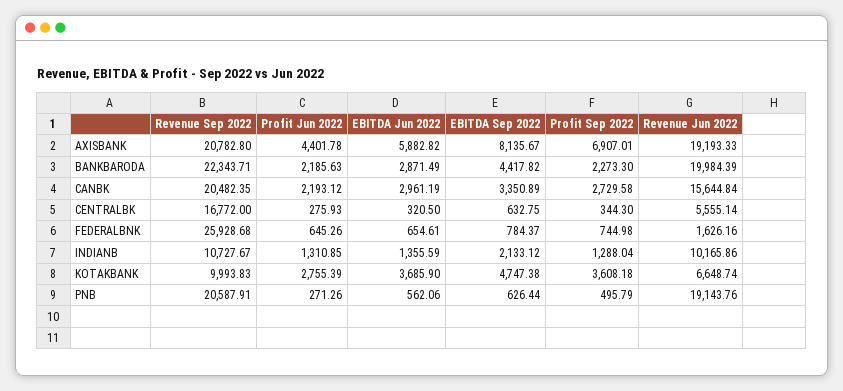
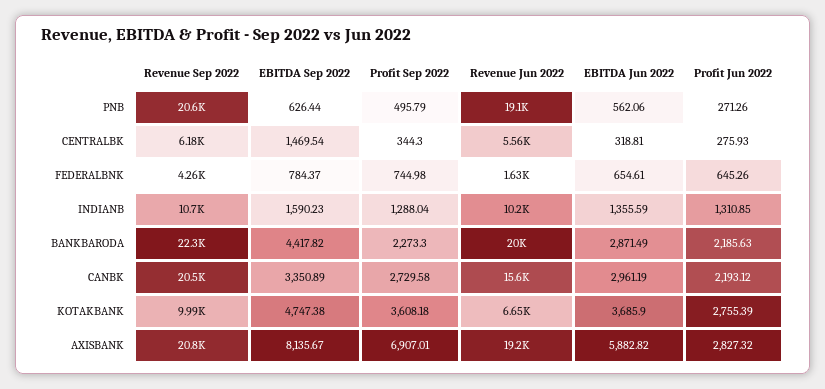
  {
    "Revenue Sep 2022": {
      "AXISBANK": 20782.8,
      "BANKBARODA": 22343.71,
      "CANBK": 20482.35,
-     "CENTRALBK": 16772,
+     "CENTRALBK": 6180,
-     "FEDERALBNK": 25928.68,
+     "FEDERALBNK": 4260,
      "INDIANB": 10727.67,
      "KOTAKBANK": 9993.83,
      "PNB": 20587.91
    },
    "Profit Jun 2022": {
-     "AXISBANK": 4401.78,
+     "AXISBANK": 2827.32,
      "BANKBARODA": 2185.63,
      "CANBK": 2193.12,
      "CENTRALBK": 275.93,
      "FEDERALBNK": 645.26,
      "INDIANB": 1310.85,
      "KOTAKBANK": 2755.39,
      "PNB": 271.26
    },
    "EBITDA Jun 2022": {
      "AXISBANK": 5882.82,
      "BANKBARODA": 2871.49,
      "CANBK": 2961.19,
-     "CENTRALBK": 320.5,
+     "CENTRALBK": 318.81,
      "FEDERALBNK": 654.61,
      "INDIANB": 1355.59,
      "KOTAKBANK": 3685.9,
      "PNB": 562.06
    },
    "EBITDA Sep 2022": {
      "AXISBANK": 8135.67,
      "BANKBARODA": 4417.82,
      "CANBK": 3350.89,
-     "CENTRALBK": 632.75,
+     "CENTRALBK": 1469.54,
      "FEDERALBNK": 784.37,
-     "INDIANB": 2133.12,
+     "INDIANB": 1590.23,
      "KOTAKBANK": 4747.38,
      "PNB": 626.44
    },
    "Profit Sep 2022": {
      "AXISBANK": 6907.01,
      "BANKBARODA": 2273.3,
      "CANBK": 2729.58,
      "CENTRALBK": 344.3,
      "FEDERALBNK": 744.98,
      "INDIANB": 1288.04,
      "KOTAKBANK": 3608.18,
      "PNB": 495.79
    },
    "Revenue Jun 2022": {
      "AXISBANK": 19193.33,
      "BANKBARODA": 19984.39,
      "CANBK": 15644.84,
      "CENTRALBK": 5555.14,
      "FEDERALBNK": 1626.16,
      "INDIANB": 10165.86,
      "KOTAKBANK": 6648.74,
      "PNB": 19143.76
    }
  }

